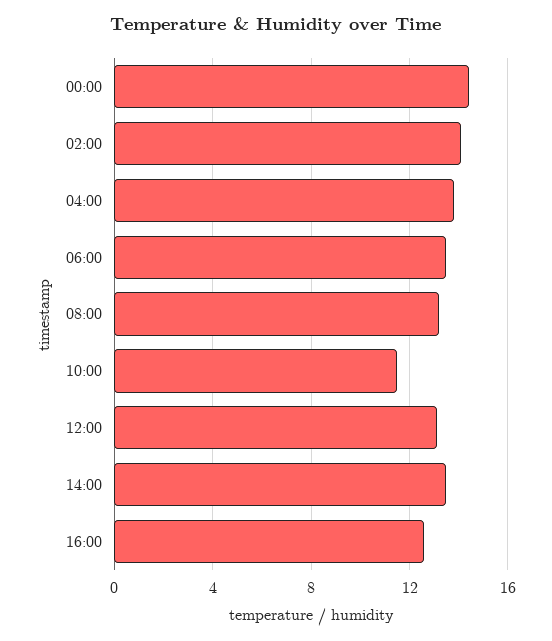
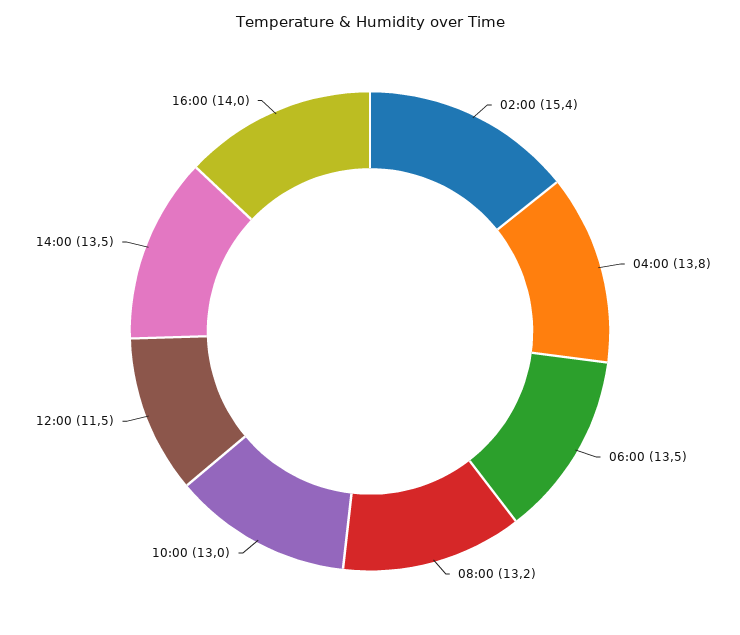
  {
-   "00:00": 14.5,
-   "02:00": 14,
+   "02:00": 15.4,
    "04:00": 13.8,
    "06:00": 13.5,
    "08:00": 13.2,
-   "10:00": 11.5,
+   "10:00": 13,
-   "12:00": 13,
+   "12:00": 11.5,
    "14:00": 13.5,
-   "16:00": 12.5
+   "16:00": 14
  }

